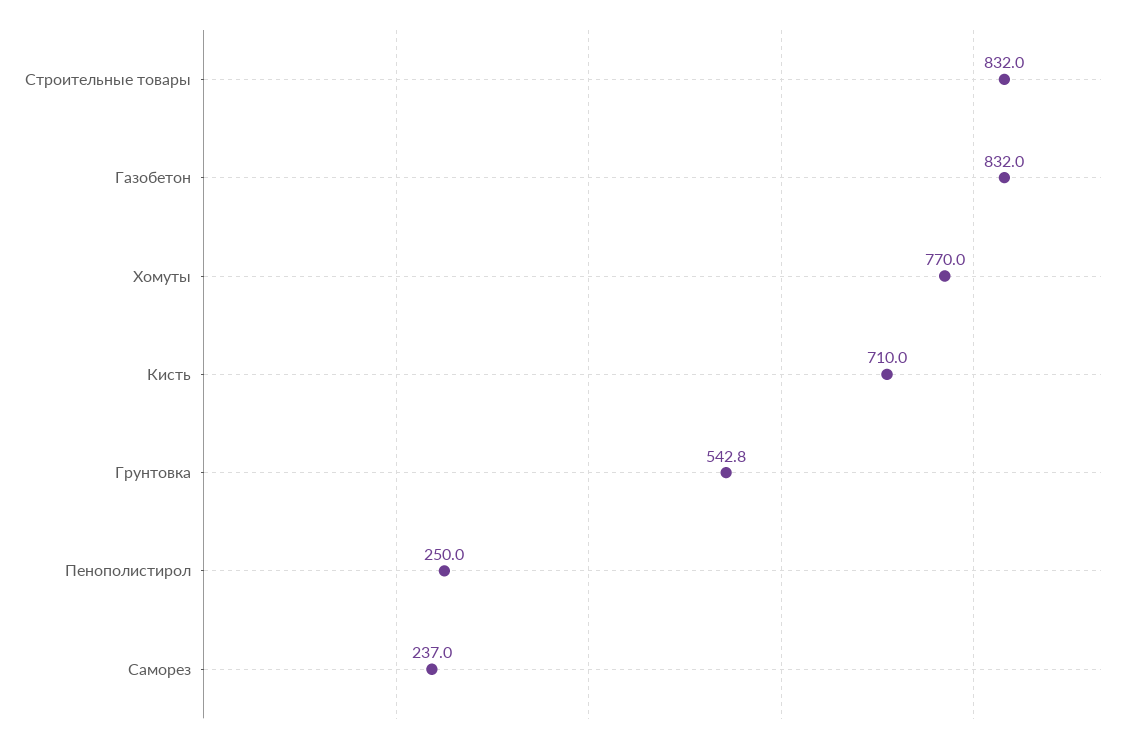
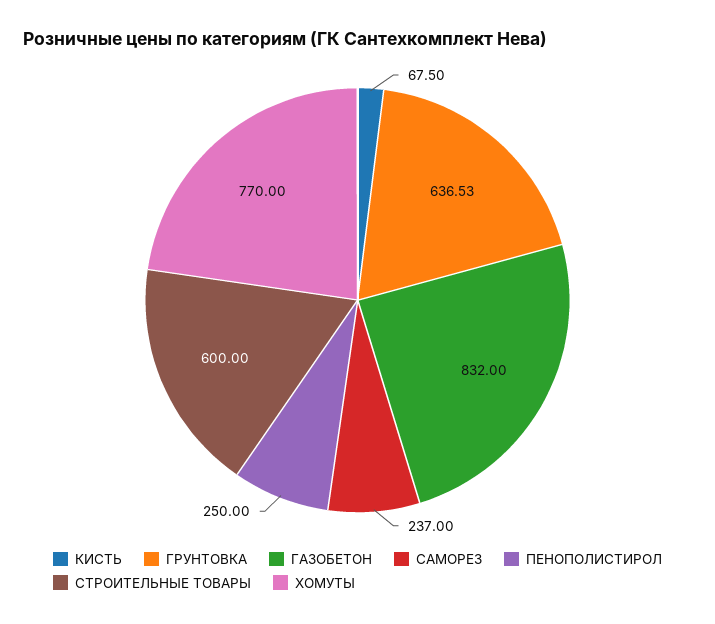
  {
-   "Строительные товары": 832,
+   "Строительные товары": 600,
    "Газобетон": 832,
    "Хомуты": 770,
-   "Кисть": 710,
+   "Кисть": 67.5,
-   "Грунтовка": 542.8,
+   "Грунтовка": 636.53,
    "Пенополистирол": 250,
    "Саморез": 237
  }

